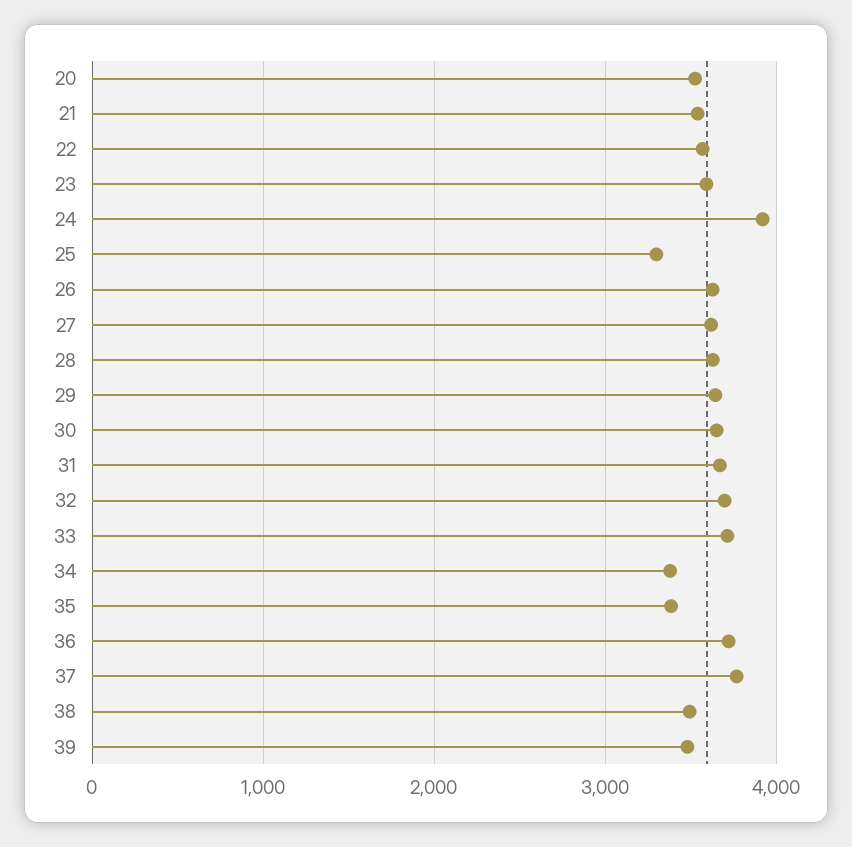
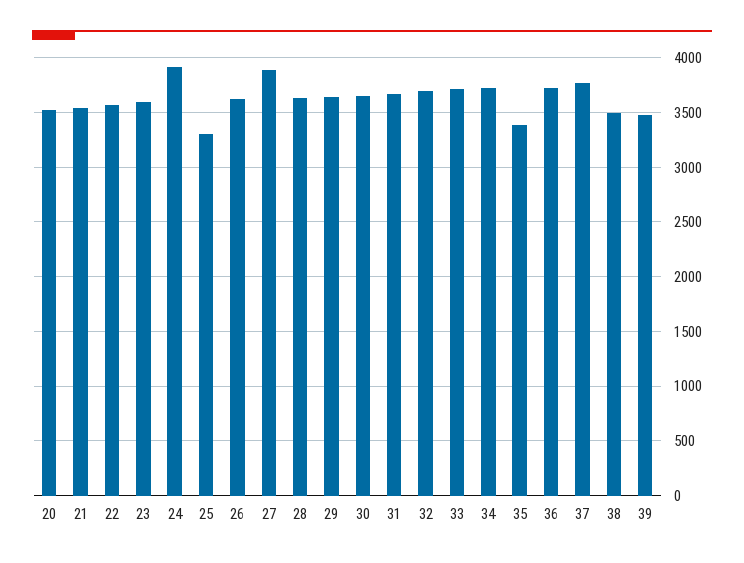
  {
    "20": 3500,
    "21": 3500,
    "22": 3600,
    "23": 3600,
    "24": 3900,
    "25": 3300,
    "26": 3600,
-   "27": 3600,
+   "27": 3900,
    "28": 3600,
    "29": 3600,
    "30": 3700,
    "31": 3700,
    "32": 3700,
    "33": 3700,
-   "34": 3400,
+   "34": 3700,
    "35": 3400,
    "36": 3700,
    "37": 3800,
    "38": 3500,
    "39": 3500
  }

